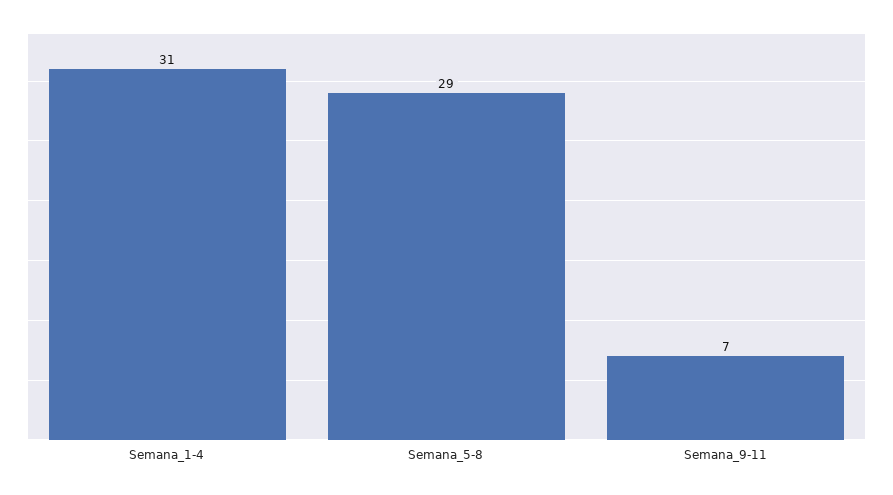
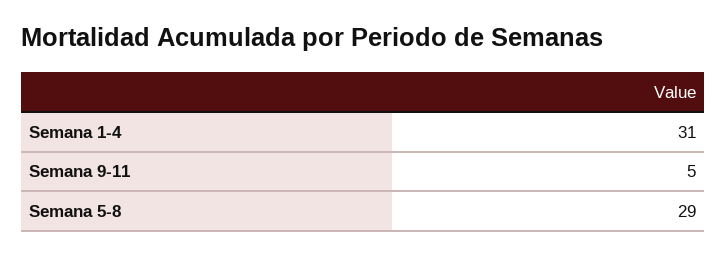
  {
    "Semana_1-4": 31,
    "Semana_5-8": 29,
-   "Semana_9-11": 7
+   "Semana_9-11": 5
  }

